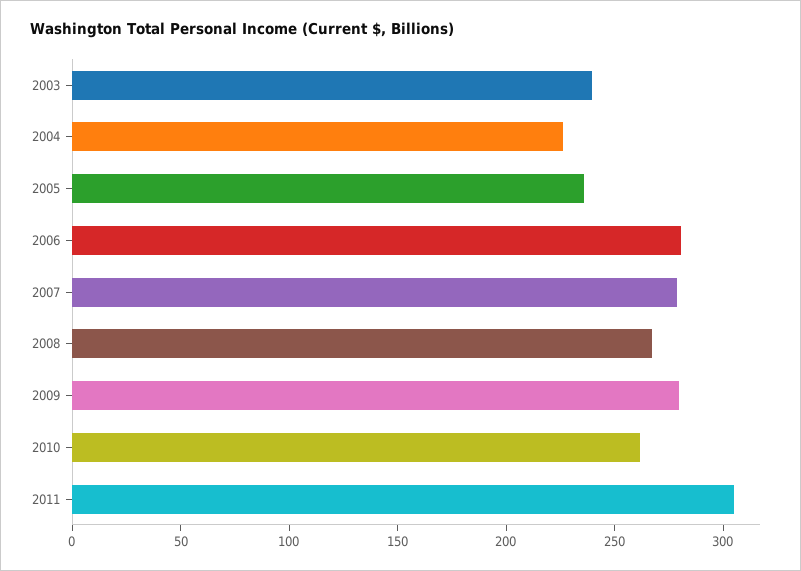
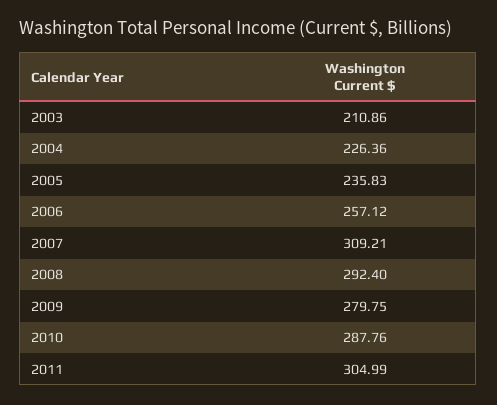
  {
-   "2003": 240,
+   "2003": 210.86,
    "2004": 226.36,
    "2005": 235.83,
-   "2006": 280,
+   "2006": 257.12,
-   "2007": 280,
+   "2007": 309.21,
-   "2008": 270,
+   "2008": 292.4,
    "2009": 279.75,
-   "2010": 260,
+   "2010": 287.76,
    "2011": 304.99
  }

